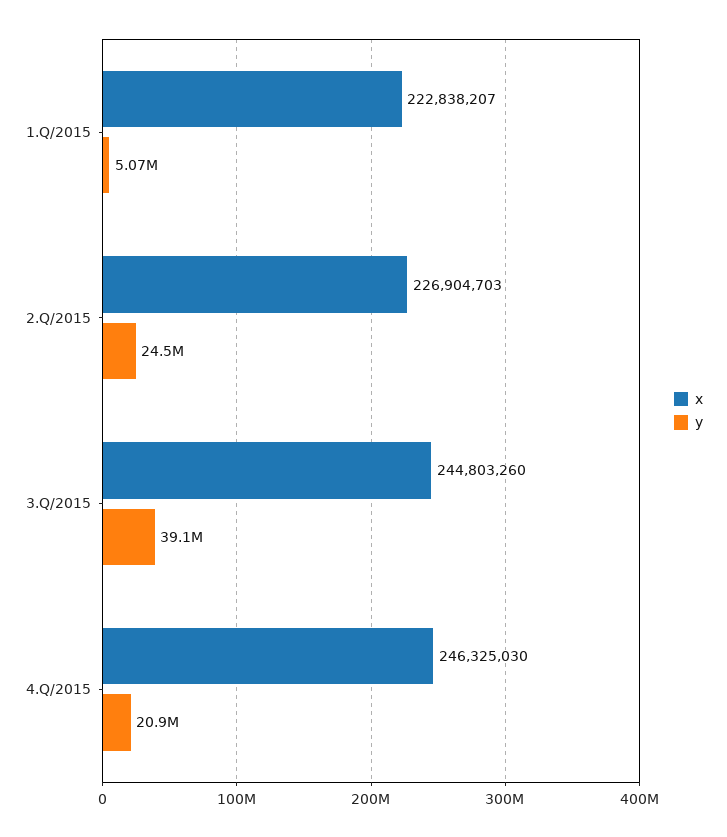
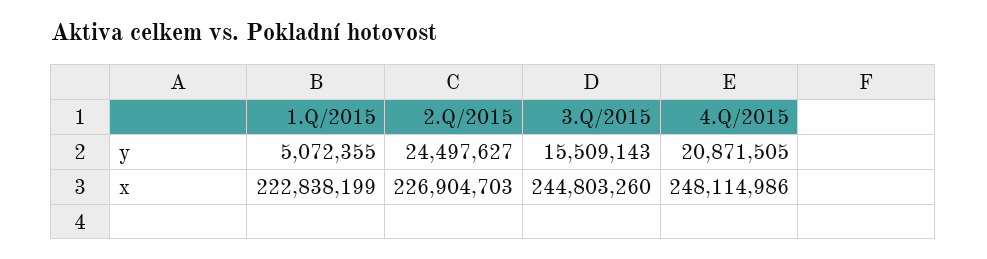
  {
    "x": {
-     "1.Q/2015": 222838207,
+     "1.Q/2015": 222838199,
      "2.Q/2015": 226904703,
      "3.Q/2015": 244803260,
-     "4.Q/2015": 246325030
+     "4.Q/2015": 248114986
    },
    "y": {
      "1.Q/2015": 5072355,
      "2.Q/2015": 24497627,
-     "3.Q/2015": 39100000,
+     "3.Q/2015": 15509143,
      "4.Q/2015": 20871505
    }
  }

